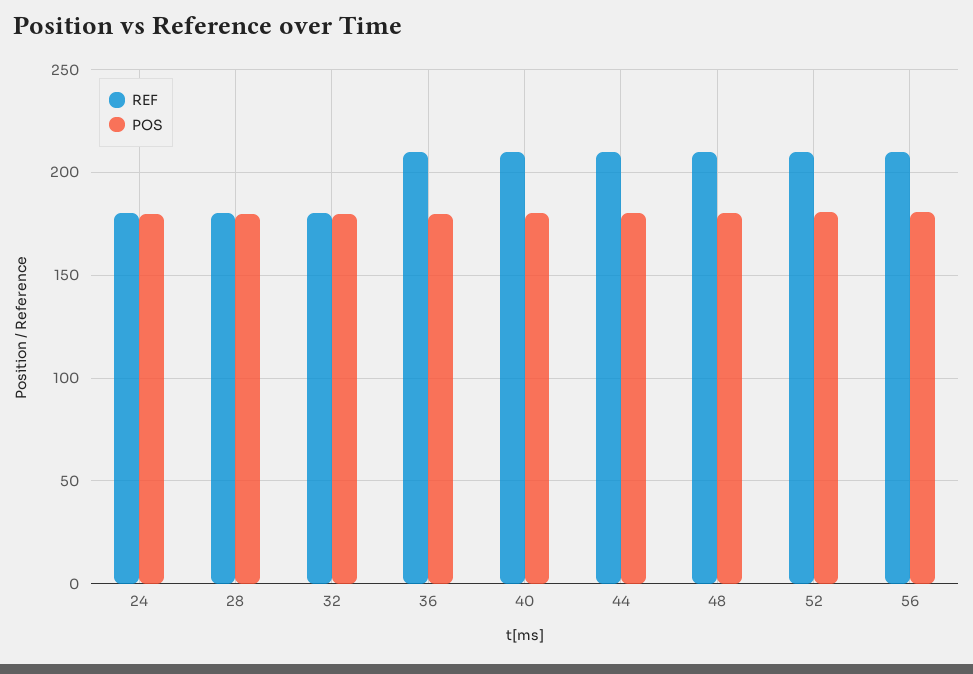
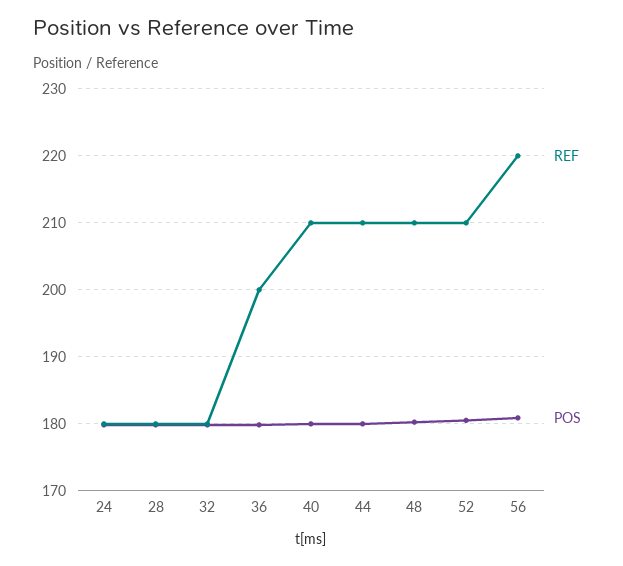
  {
    "REF": {
      "24": 180,
      "28": 180,
      "32": 180,
-     "36": 210,
+     "36": 200,
      "40": 210,
      "44": 210,
      "48": 210,
      "52": 210,
-     "56": 210
+     "56": 220
    },
    "POS": {
      "24": 180,
      "28": 180,
      "32": 180,
      "36": 180,
      "40": 180,
      "44": 180,
      "48": 180,
      "52": 181,
      "56": 181
    }
  }

